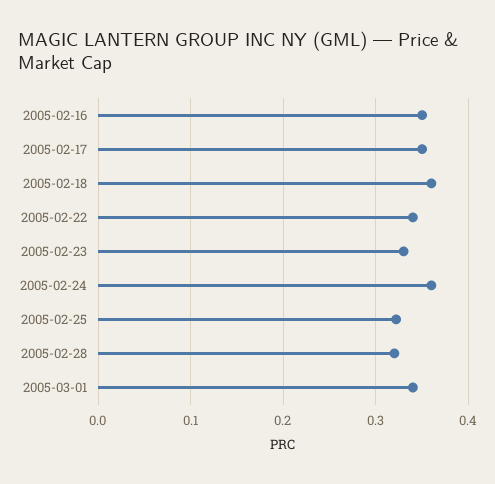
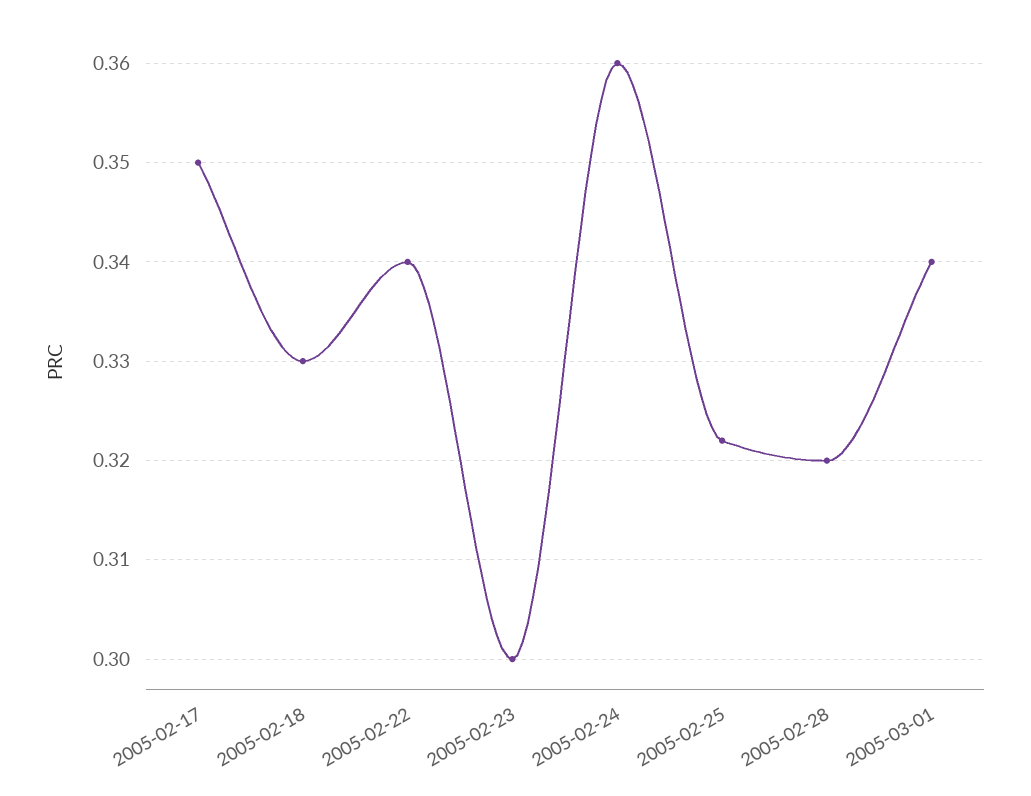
  {
-   "2005-02-16": 0.35,
    "2005-02-17": 0.35,
-   "2005-02-18": 0.36,
+   "2005-02-18": 0.33,
    "2005-02-22": 0.34,
-   "2005-02-23": 0.33,
+   "2005-02-23": 0.3,
    "2005-02-24": 0.36,
    "2005-02-25": 0.322,
    "2005-02-28": 0.32,
    "2005-03-01": 0.34
  }

